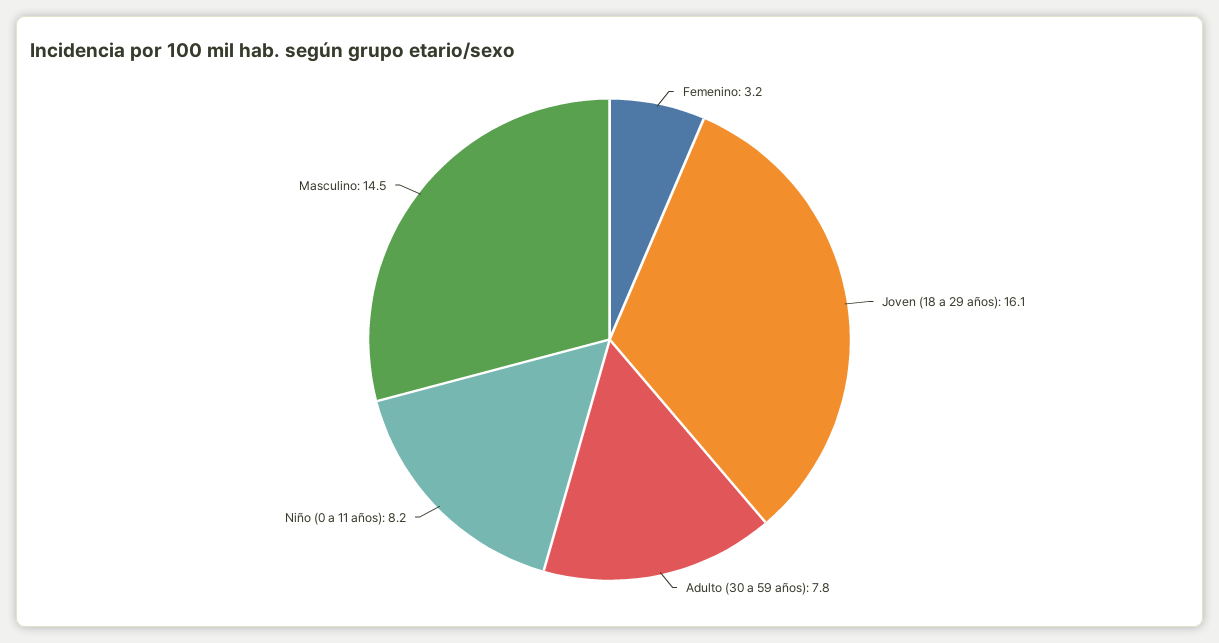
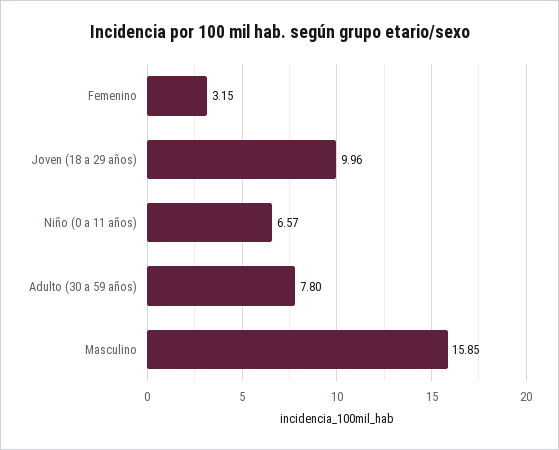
  {
    "Femenino": 3.15,
-   "Joven (18 a 29 años)": 16.1,
+   "Joven (18 a 29 años)": 9.96,
    "Adulto (30 a 59 años)": 7.8,
-   "Niño (0 a 11 años)": 8.2,
+   "Niño (0 a 11 años)": 6.57,
-   "Masculino": 14.5
+   "Masculino": 15.85
  }

